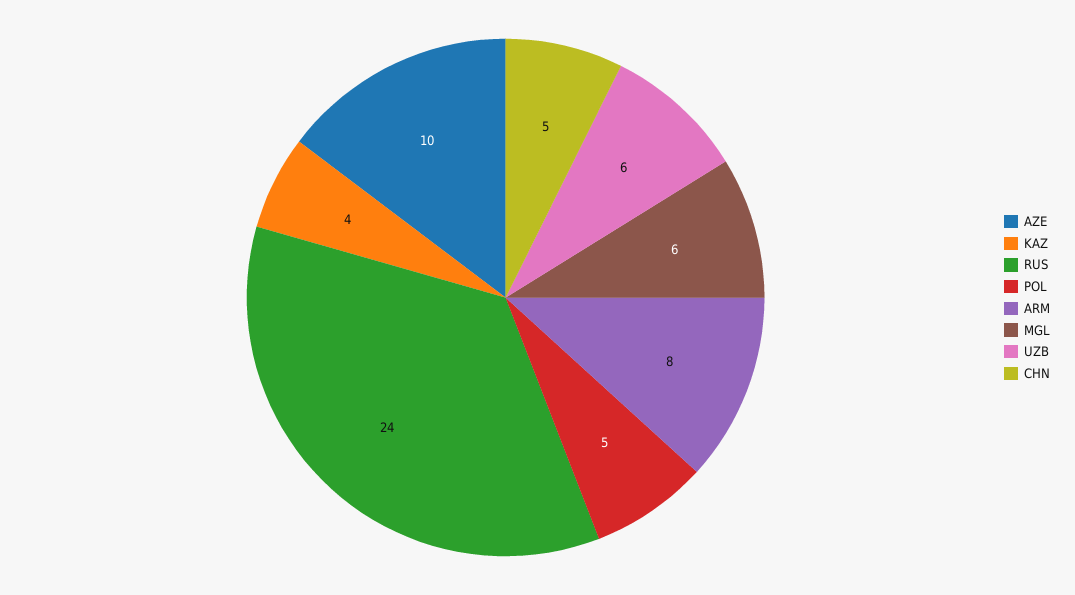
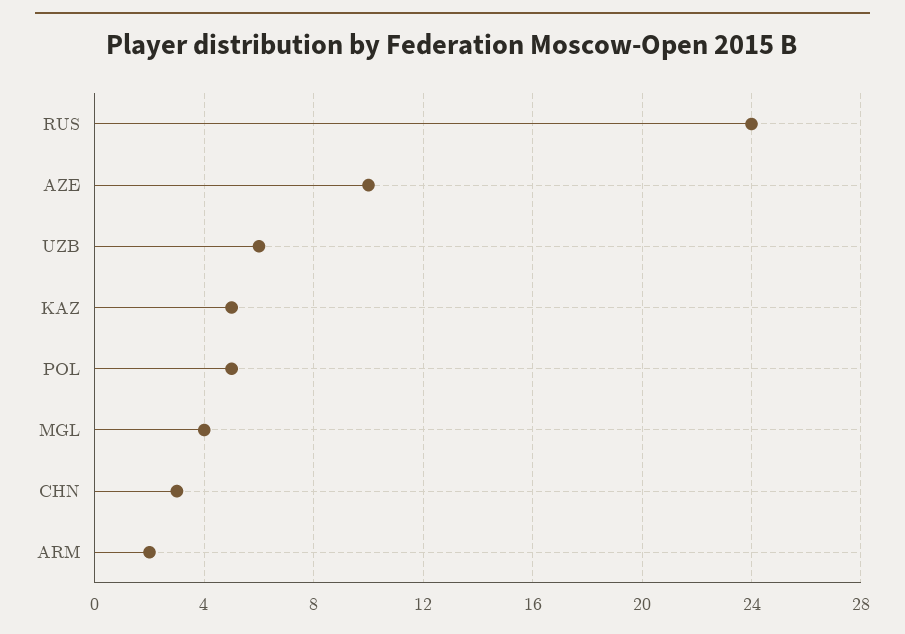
  {
    "AZE": 10,
-   "KAZ": 4,
+   "KAZ": 5,
    "RUS": 24,
    "POL": 5,
-   "ARM": 8,
+   "ARM": 2,
-   "MGL": 6,
+   "MGL": 4,
    "UZB": 6,
-   "CHN": 5
+   "CHN": 3
  }

